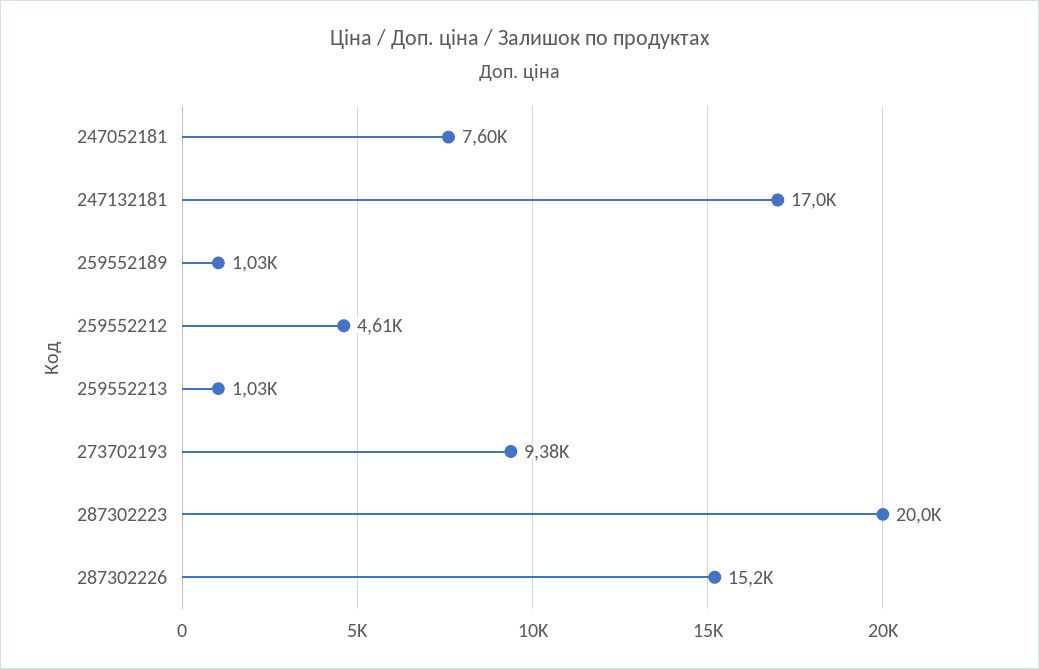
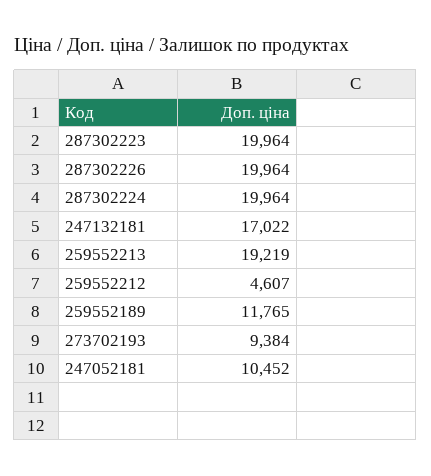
  {
-   "247052181": 7600,
+   "247052181": 10452,
    "247132181": 17022,
-   "259552189": 1030,
+   "259552189": 11765,
    "259552212": 4607,
-   "259552213": 1030,
+   "259552213": 19219,
    "273702193": 9384,
    "287302223": 19964,
-   "287302226": 15200
+   "287302226": 19964,
+   "287302224": 19964
  }

